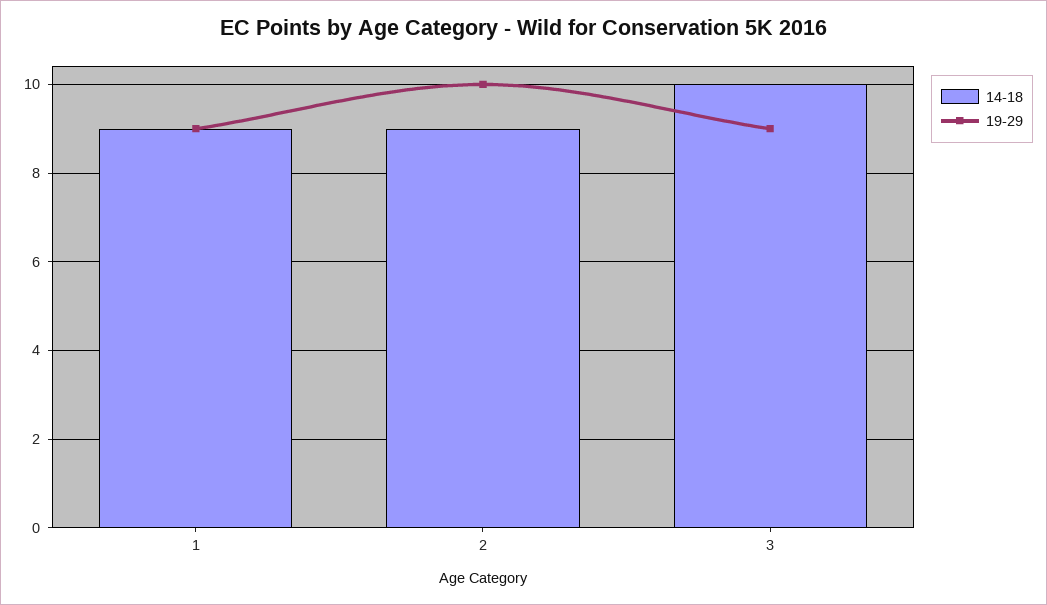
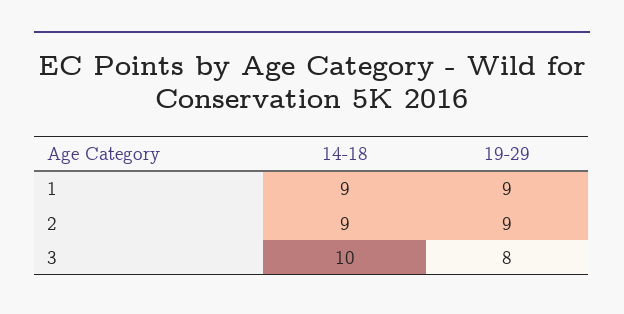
  {
    "14-18": {
      "1": 9,
      "2": 9,
      "3": 10
    },
    "19-29": {
      "1": 9,
-     "2": 10,
+     "2": 9,
-     "3": 9
+     "3": 8
    }
  }

